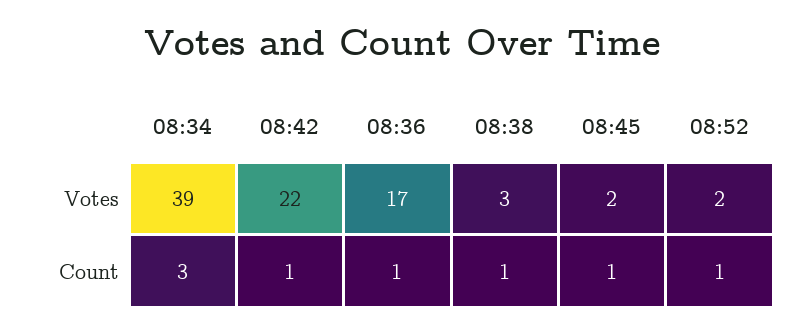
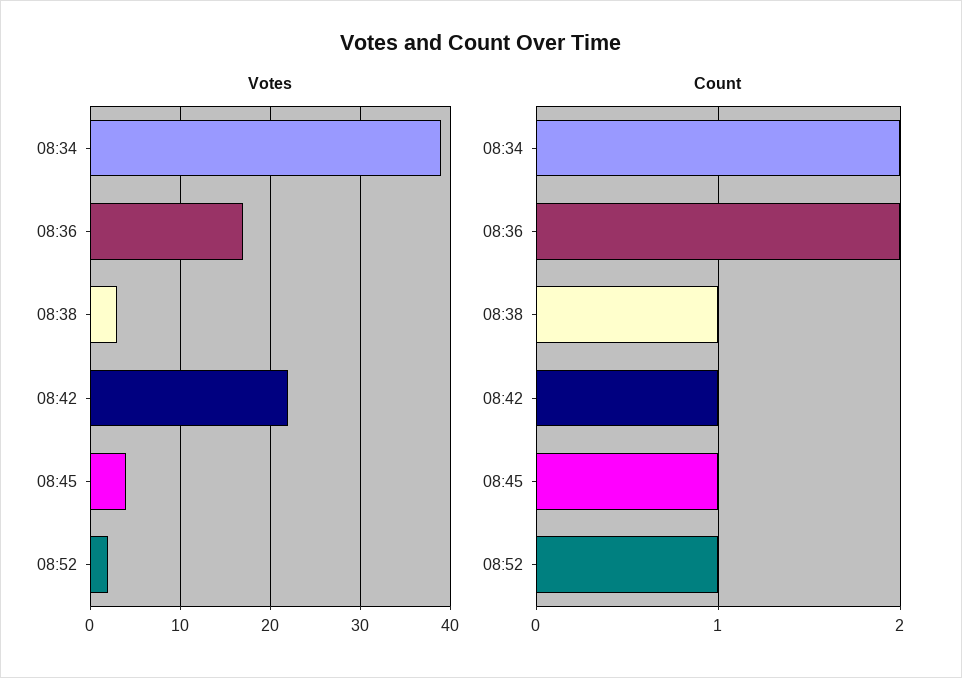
  {
    "Votes": {
      "08:34": 39,
      "08:42": 22,
      "08:36": 17,
      "08:38": 3,
-     "08:45": 2,
+     "08:45": 4,
      "08:52": 2
    },
    "Count": {
-     "08:34": 3,
+     "08:34": 2,
      "08:42": 1,
-     "08:36": 1,
+     "08:36": 2,
      "08:38": 1,
      "08:45": 1,
      "08:52": 1
    }
  }

